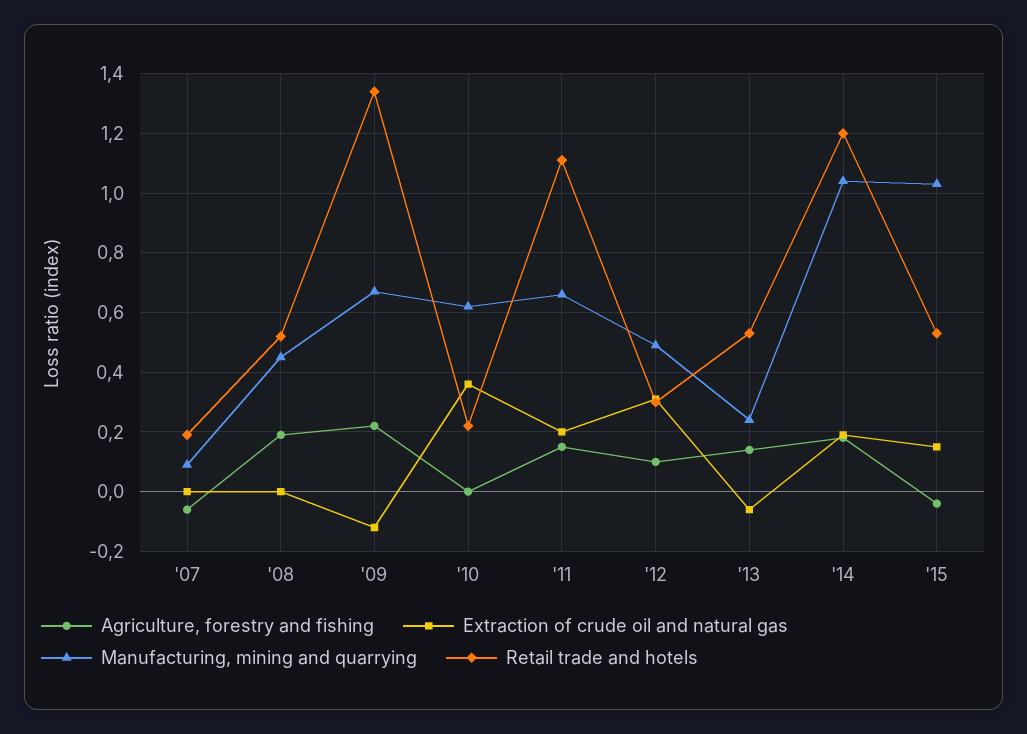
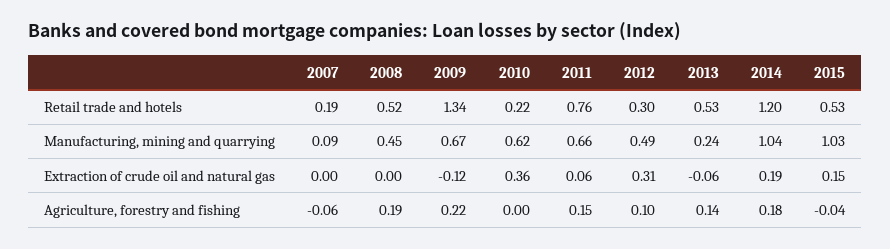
  {
    "Agriculture, forestry and fishing": {
      "'07": -0.06,
      "'08": 0.19,
      "'09": 0.22,
      "'10": 0,
      "'11": 0.15,
      "'12": 0.1,
      "'13": 0.14,
      "'14": 0.18,
      "'15": -0.04
    },
    "Extraction of crude oil and natural gas": {
      "'07": 0,
      "'08": 0,
      "'09": -0.12,
      "'10": 0.36,
-     "'11": 0.2,
+     "'11": 0.06,
      "'12": 0.31,
      "'13": -0.06,
      "'14": 0.19,
      "'15": 0.15
    },
    "Manufacturing, mining and quarrying": {
      "'07": 0.09,
      "'08": 0.45,
      "'09": 0.67,
      "'10": 0.62,
      "'11": 0.66,
      "'12": 0.49,
      "'13": 0.24,
      "'14": 1.04,
      "'15": 1.03
    },
    "Retail trade and hotels": {
      "'07": 0.19,
      "'08": 0.52,
      "'09": 1.34,
      "'10": 0.22,
-     "'11": 1.1,
+     "'11": 0.76,
      "'12": 0.3,
      "'13": 0.53,
      "'14": 1.2,
      "'15": 0.53
    }
  }

